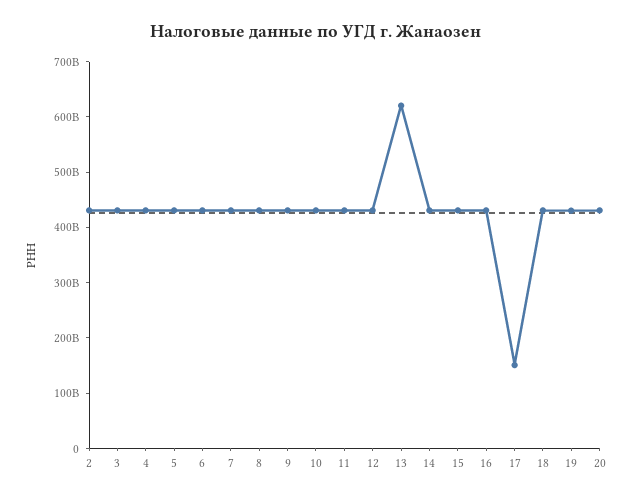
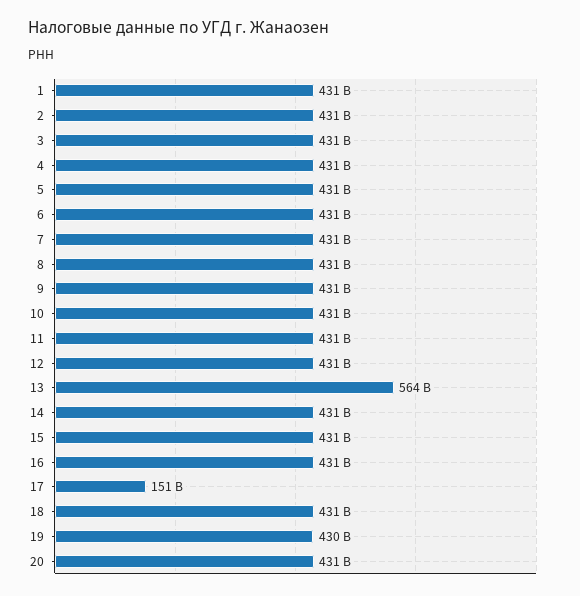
  {
    "2": 431000000000,
    "3": 431000000000,
    "4": 431000000000,
    "5": 431000000000,
    "6": 431000000000,
    "7": 431000000000,
    "8": 431000000000,
    "9": 431000000000,
    "10": 431000000000,
    "11": 431000000000,
    "12": 431000000000,
-   "13": 620000000000,
+   "13": 564000000000,
    "14": 431000000000,
    "15": 431000000000,
    "16": 431000000000,
    "17": 151000000000,
    "18": 431000000000,
    "19": 430000000000,
-   "20": 431000000000
+   "20": 431000000000,
+   "1": 431000000000
  }

